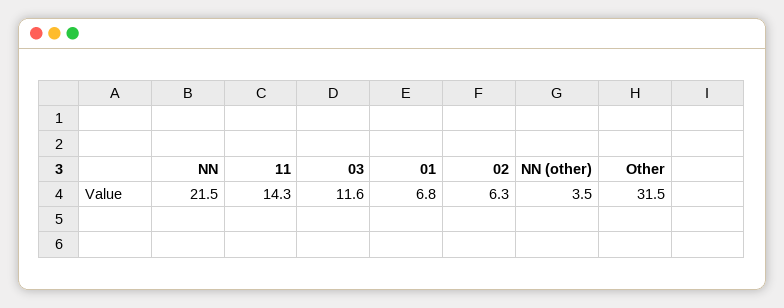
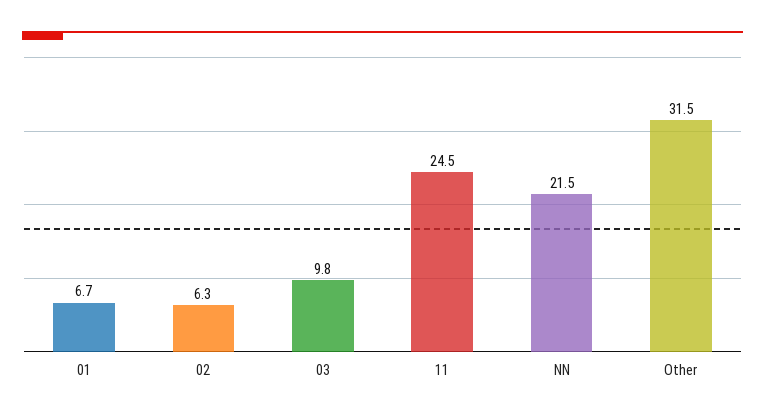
  {
    "NN": 21.5,
-   "11": 14.3,
+   "11": 24.5,
-   "03": 11.6,
+   "03": 9.8,
-   "01": 6.8,
+   "01": 6.7,
    "02": 6.3,
-   "NN (other)": 3.5,
    "Other": 31.5
  }

